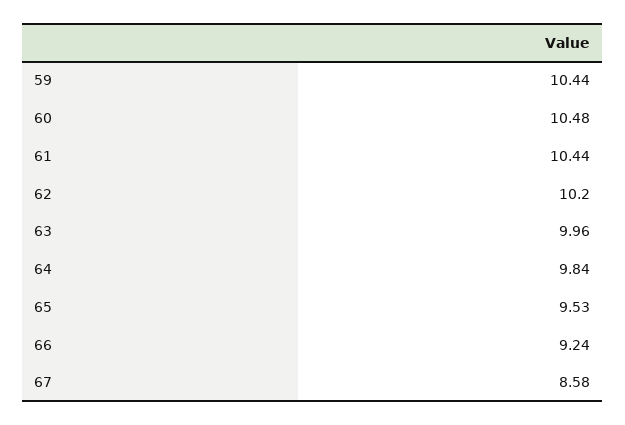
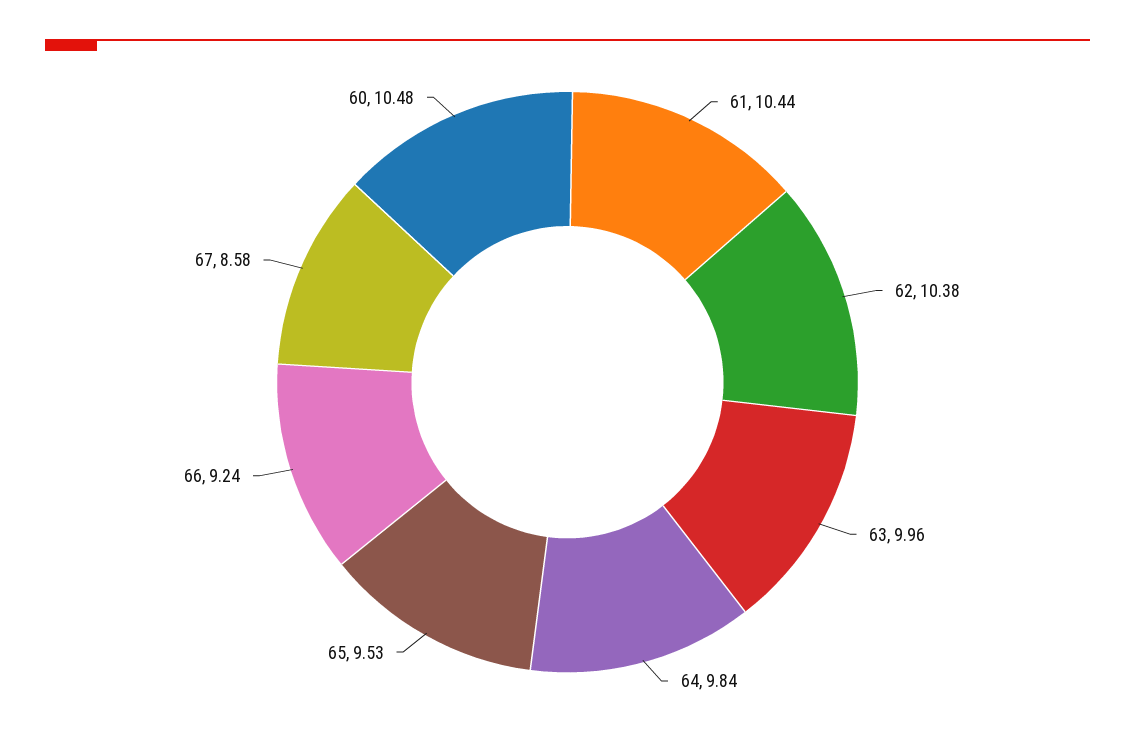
  {
-   "59": 10.44,
    "60": 10.48,
    "61": 10.44,
-   "62": 10.2,
+   "62": 10.38,
    "63": 9.96,
    "64": 9.84,
    "65": 9.53,
    "66": 9.24,
    "67": 8.58
  }

